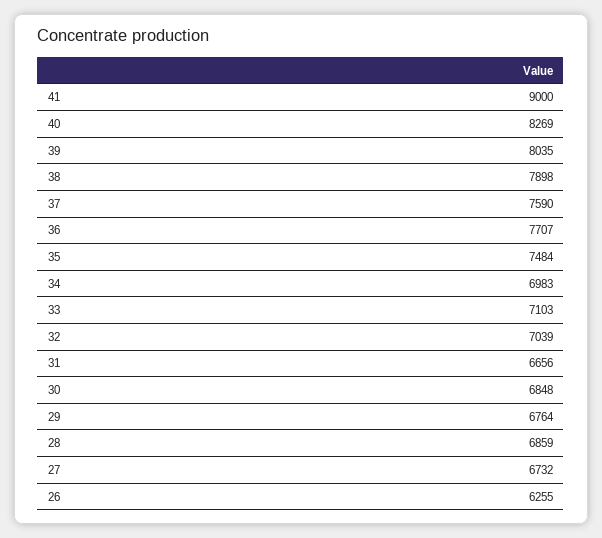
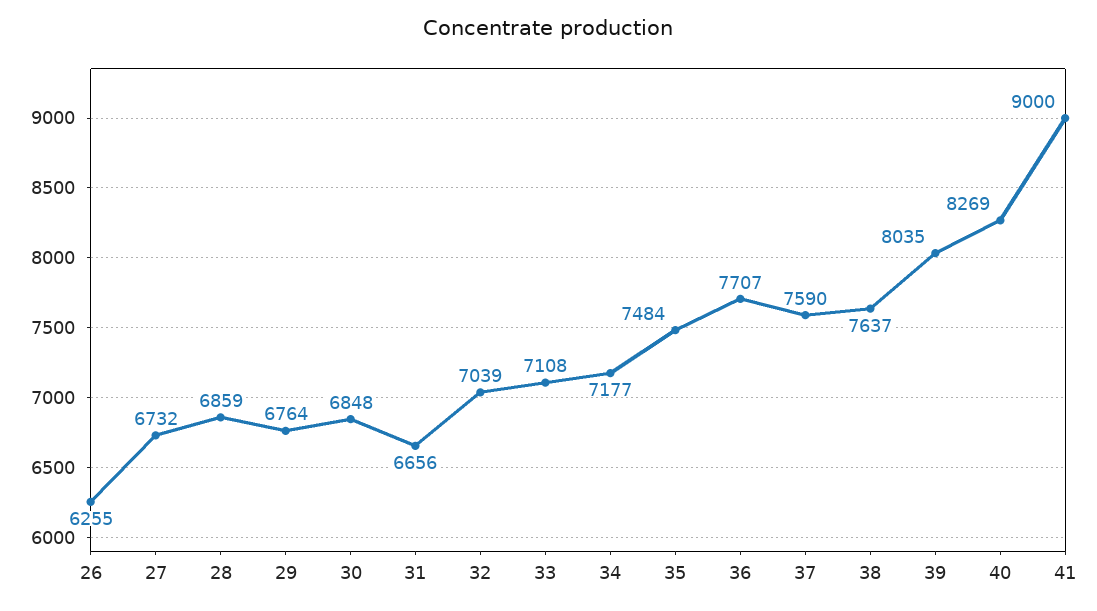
  {
    "41": 9000,
    "40": 8269,
    "39": 8035,
-   "38": 7898,
+   "38": 7637,
    "37": 7590,
    "36": 7707,
    "35": 7484,
-   "34": 6983,
+   "34": 7177,
-   "33": 7103,
+   "33": 7108,
    "32": 7039,
    "31": 6656,
    "30": 6848,
    "29": 6764,
    "28": 6859,
    "27": 6732,
    "26": 6255
  }

